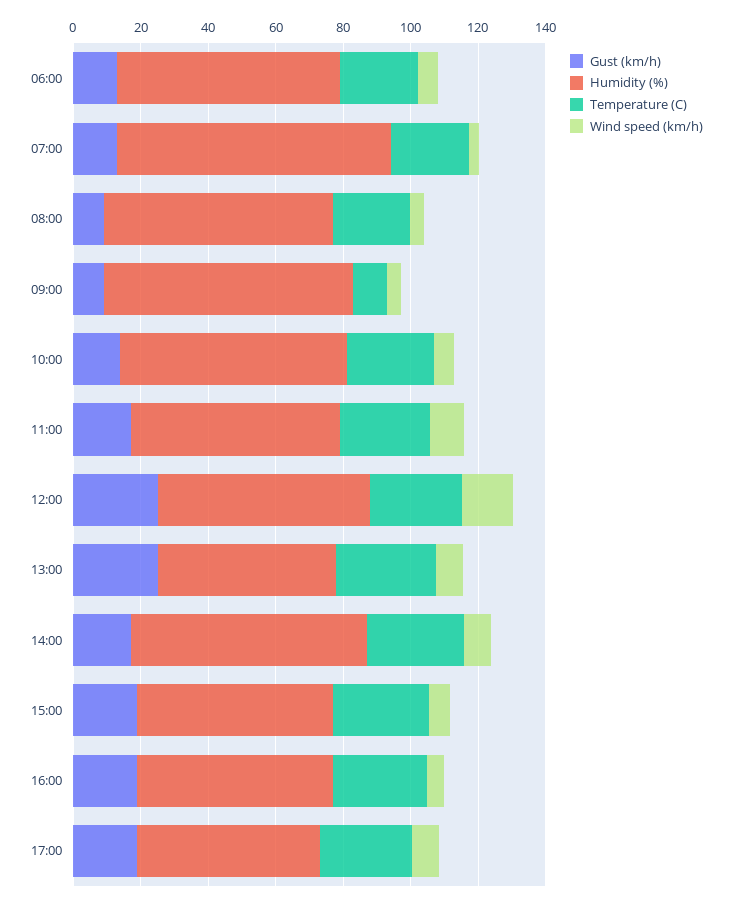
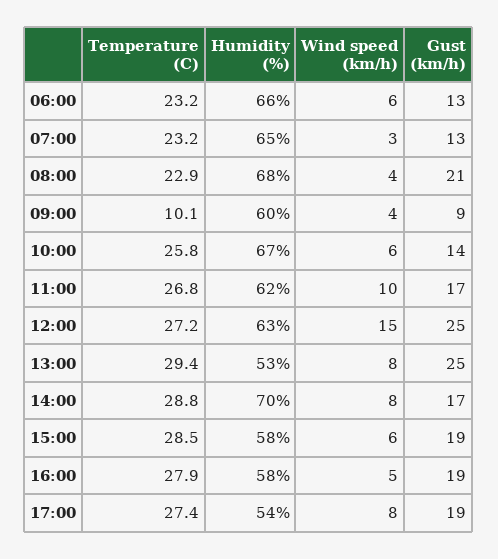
  {
    "Gust (km/h)": {
      "06:00": 13,
      "07:00": 13,
-     "08:00": 10,
+     "08:00": 21,
      "09:00": 9,
      "10:00": 14,
      "11:00": 17,
      "12:00": 25,
      "13:00": 25,
      "14:00": 17,
      "15:00": 19,
      "16:00": 19,
      "17:00": 19
    },
    "Humidity (%)": {
      "06:00": 66,
-     "07:00": 80,
+     "07:00": 65,
      "08:00": 68,
-     "09:00": 75,
+     "09:00": 60,
      "10:00": 67,
      "11:00": 62,
      "12:00": 63,
      "13:00": 53,
      "14:00": 70,
      "15:00": 58,
      "16:00": 58,
      "17:00": 54
    },
    "Temperature (C)": {
      "06:00": 23.2,
      "07:00": 23.2,
      "08:00": 22.9,
      "09:00": 10.1,
      "10:00": 25.8,
      "11:00": 26.8,
      "12:00": 27.2,
      "13:00": 29.4,
      "14:00": 28.8,
      "15:00": 28.5,
      "16:00": 27.9,
      "17:00": 27.4
    },
    "Wind speed (km/h)": {
      "06:00": 6,
      "07:00": 3,
      "08:00": 4,
      "09:00": 4,
      "10:00": 6,
      "11:00": 10,
      "12:00": 15,
      "13:00": 8,
      "14:00": 8,
      "15:00": 6,
      "16:00": 5,
      "17:00": 8
    }
  }

